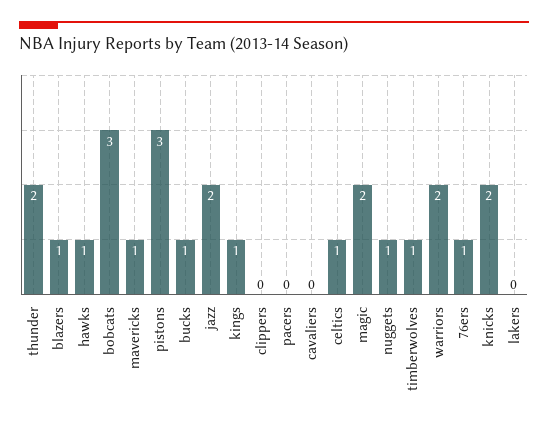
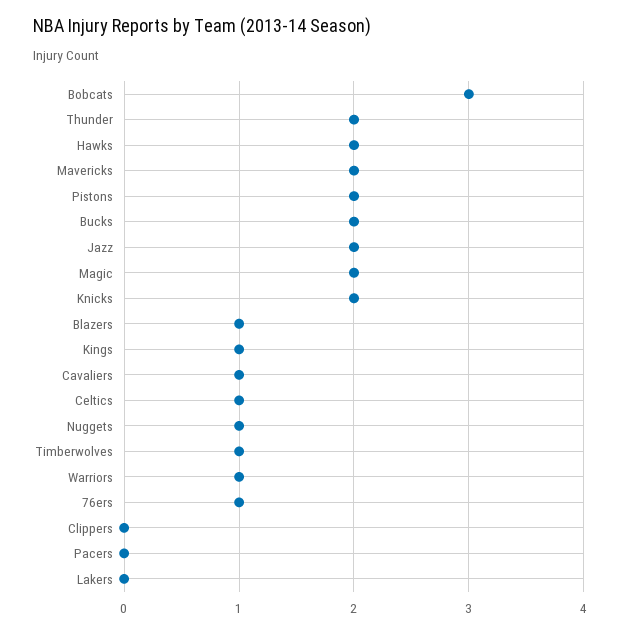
  {
    "thunder": 2,
    "blazers": 1,
-   "hawks": 1,
+   "hawks": 2,
    "bobcats": 3,
-   "mavericks": 1,
+   "mavericks": 2,
-   "pistons": 3,
+   "pistons": 2,
-   "bucks": 1,
+   "bucks": 2,
    "jazz": 2,
    "kings": 1,
    "clippers": 0,
    "pacers": 0,
-   "cavaliers": 0,
+   "cavaliers": 1,
    "celtics": 1,
    "magic": 2,
    "nuggets": 1,
    "timberwolves": 1,
-   "warriors": 2,
+   "warriors": 1,
    "76ers": 1,
    "knicks": 2,
    "lakers": 0
  }

